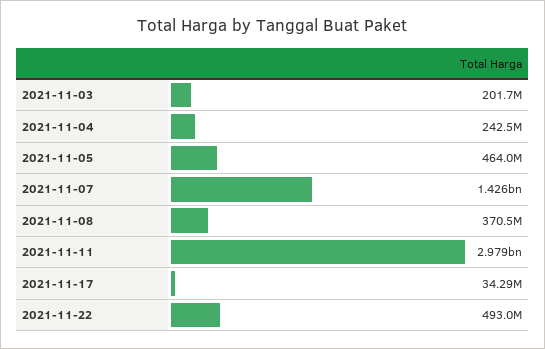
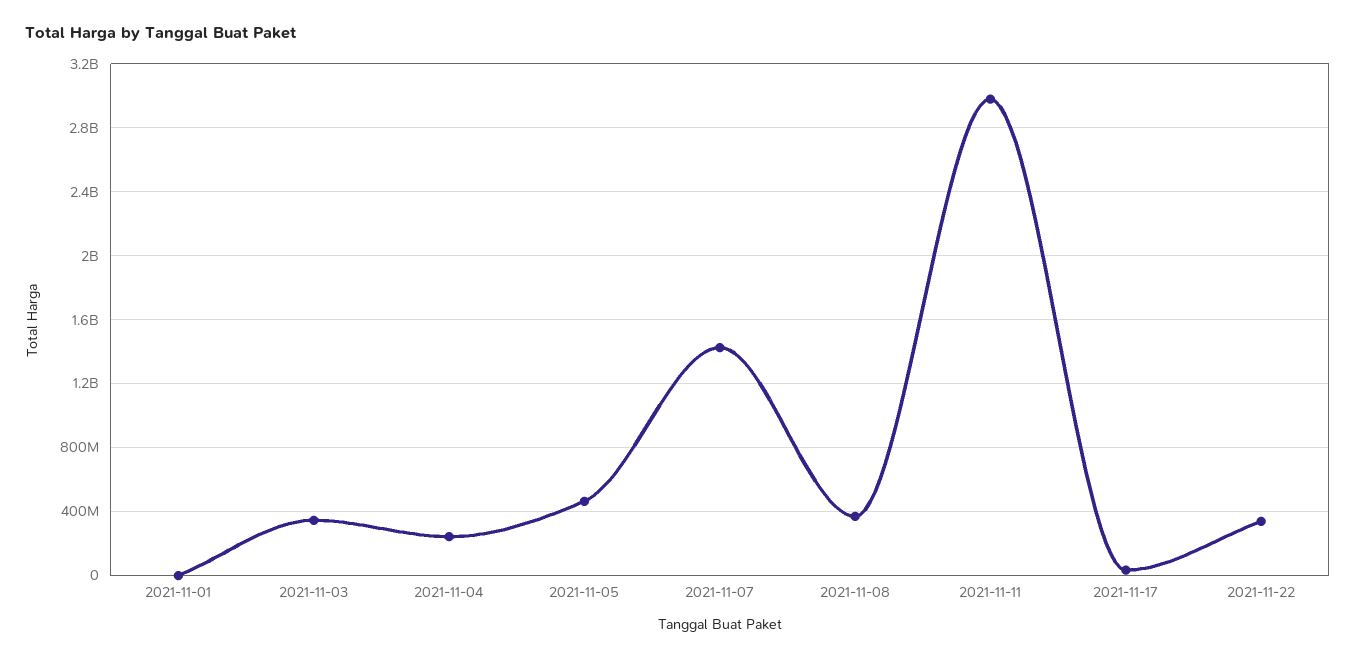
  {
-   "2021-11-03": 201700000,
+   "2021-11-03": 350000000,
    "2021-11-04": 242500000,
    "2021-11-05": 464000000,
    "2021-11-07": 1426000000,
    "2021-11-08": 370500000,
    "2021-11-11": 2979000000,
    "2021-11-17": 34290000,
-   "2021-11-22": 493000000
+   "2021-11-22": 350000000,
+   "2021-11-01": 0
  }

